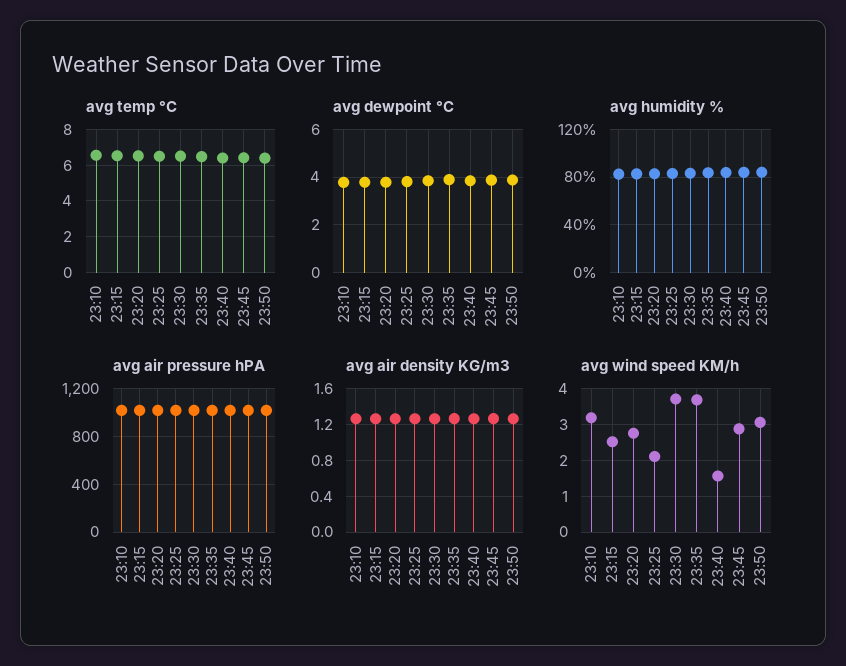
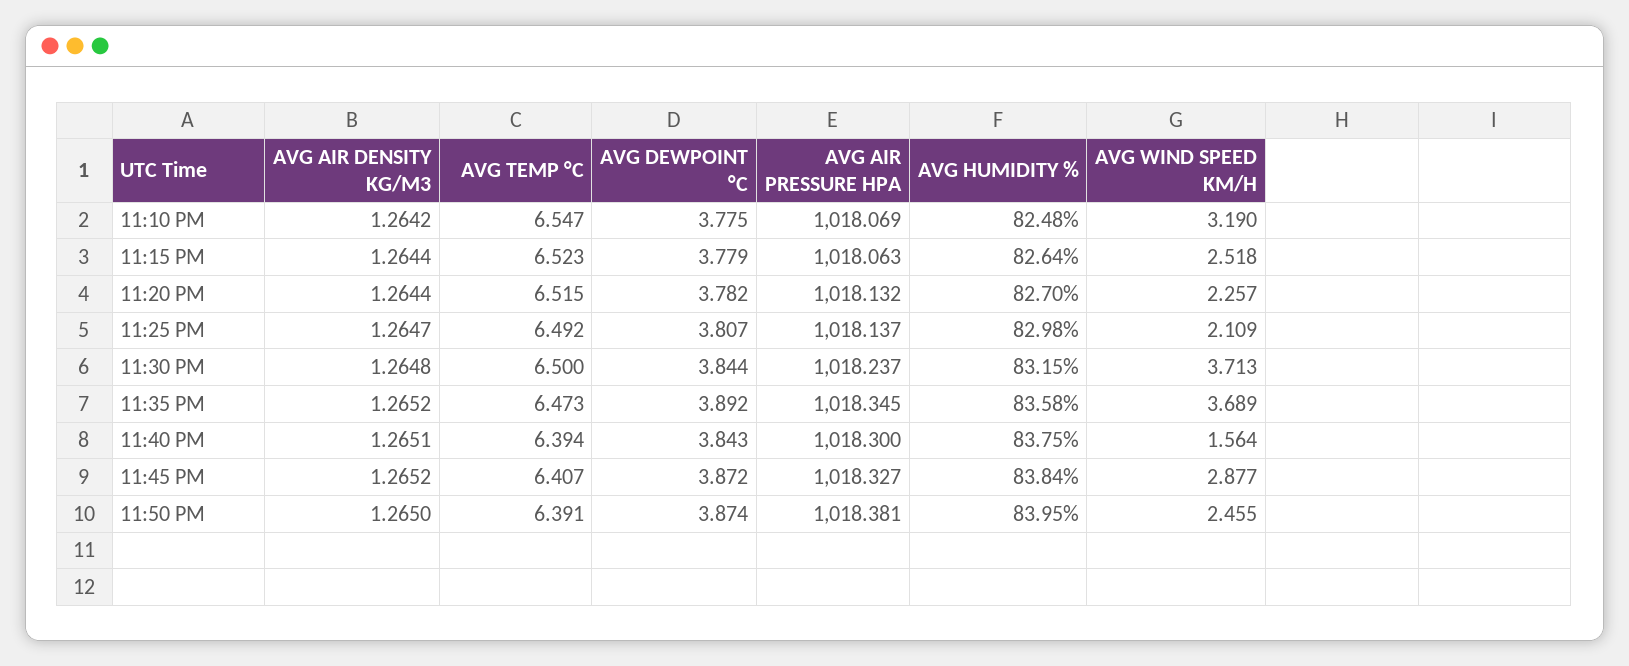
  {
    "avg temp °C": {
      "23:10": 6.547,
      "23:15": 6.523,
      "23:20": 6.515,
      "23:25": 6.492,
      "23:30": 6.5,
      "23:35": 6.473,
      "23:40": 6.394,
      "23:45": 6.407,
      "23:50": 6.391
    },
    "avg dewpoint °C": {
      "23:10": 3.775,
      "23:15": 3.779,
      "23:20": 3.782,
      "23:25": 3.807,
      "23:30": 3.844,
      "23:35": 3.892,
      "23:40": 3.843,
      "23:45": 3.872,
      "23:50": 3.874
    },
    "avg humidity %": {
      "23:10": 82.48,
      "23:15": 82.64,
      "23:20": 82.7,
      "23:25": 82.98,
      "23:30": 83.15,
      "23:35": 83.58,
      "23:40": 83.75,
      "23:45": 83.84,
      "23:50": 83.95
    },
    "avg air pressure hPA": {
      "23:10": 1018.069,
      "23:15": 1018.063,
      "23:20": 1018.132,
      "23:25": 1018.137,
      "23:30": 1018.237,
      "23:35": 1018.345,
      "23:40": 1018.3,
      "23:45": 1018.327,
      "23:50": 1018.381
    },
    "avg air density KG/m3": {
      "23:10": 1.2642,
      "23:15": 1.2644,
      "23:20": 1.2644,
      "23:25": 1.2647,
      "23:30": 1.2648,
      "23:35": 1.2652,
      "23:40": 1.2651,
      "23:45": 1.2652,
      "23:50": 1.265
    },
    "avg wind speed KM/h": {
      "23:10": 3.19,
      "23:15": 2.518,
-     "23:20": 2.8,
+     "23:20": 2.257,
      "23:25": 2.109,
      "23:30": 3.713,
      "23:35": 3.689,
      "23:40": 1.564,
      "23:45": 2.877,
-     "23:50": 3
+     "23:50": 2.455
    }
  }

